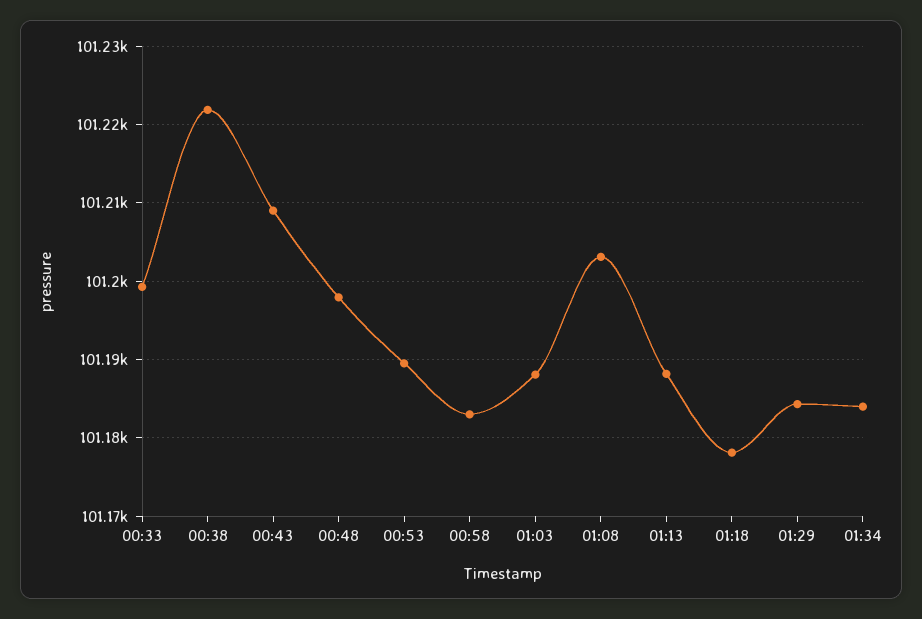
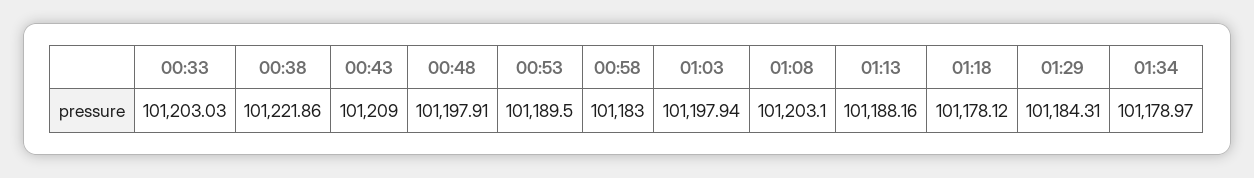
  {
-   "00:33": 101199,
+   "00:33": 101203.03,
    "00:38": 101221.86,
    "00:43": 101209,
    "00:48": 101197.91,
    "00:53": 101189.5,
    "00:58": 101183,
-   "01:03": 101188,
+   "01:03": 101197.94,
    "01:08": 101203.1,
    "01:13": 101188.16,
    "01:18": 101178.12,
    "01:29": 101184.31,
-   "01:34": 101184
+   "01:34": 101178.97
  }

